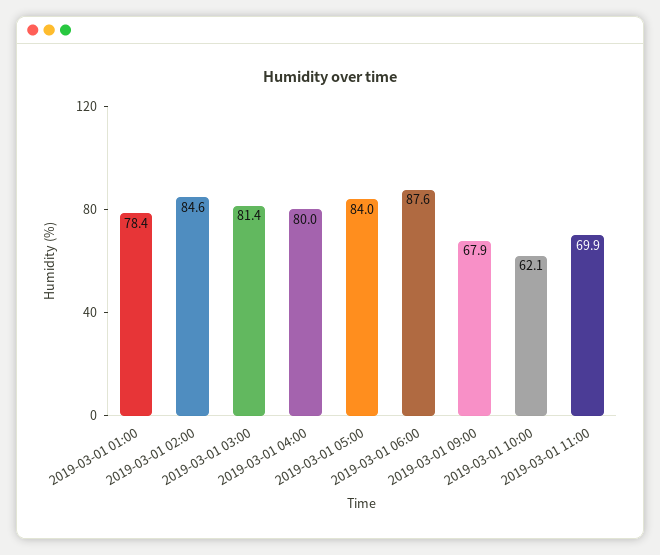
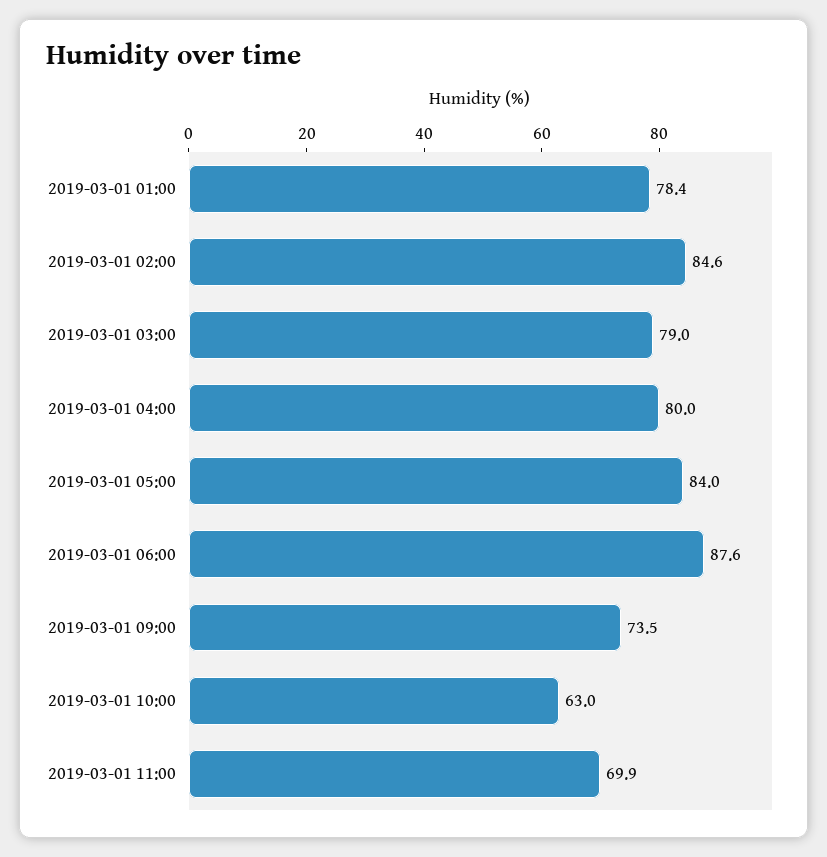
  {
    "2019-03-01 01:00": 78.4,
    "2019-03-01 02:00": 84.6,
-   "2019-03-01 03:00": 81.4,
+   "2019-03-01 03:00": 79,
    "2019-03-01 04:00": 80,
    "2019-03-01 05:00": 84,
    "2019-03-01 06:00": 87.6,
-   "2019-03-01 09:00": 67.9,
+   "2019-03-01 09:00": 73.5,
-   "2019-03-01 10:00": 62.1,
+   "2019-03-01 10:00": 63,
    "2019-03-01 11:00": 69.9
  }

